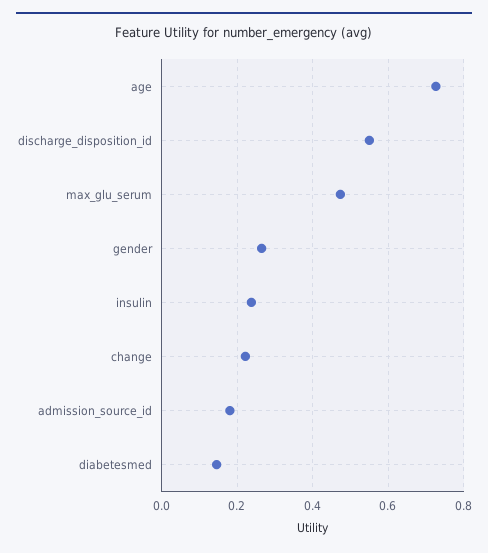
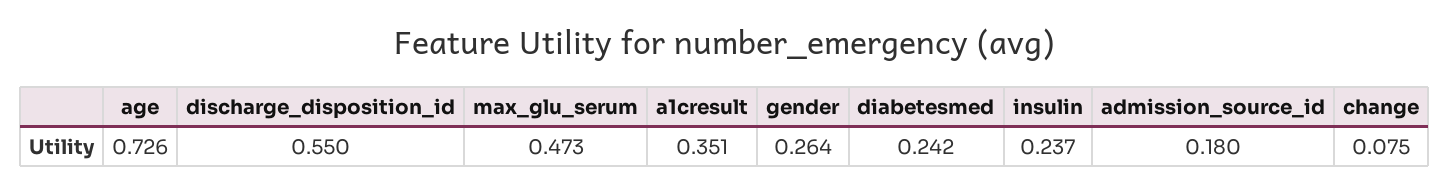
  {
    "age": 0.726,
    "discharge_disposition_id": 0.55,
    "max_glu_serum": 0.473,
    "gender": 0.264,
    "insulin": 0.237,
-   "change": 0.22,
+   "change": 0.075,
    "admission_source_id": 0.18,
-   "diabetesmed": 0.14
+   "diabetesmed": 0.242,
+   "a1cresult": 0.351
  }

